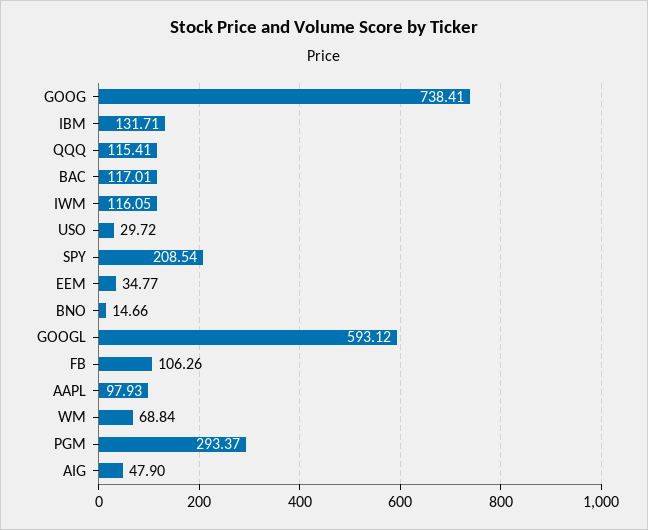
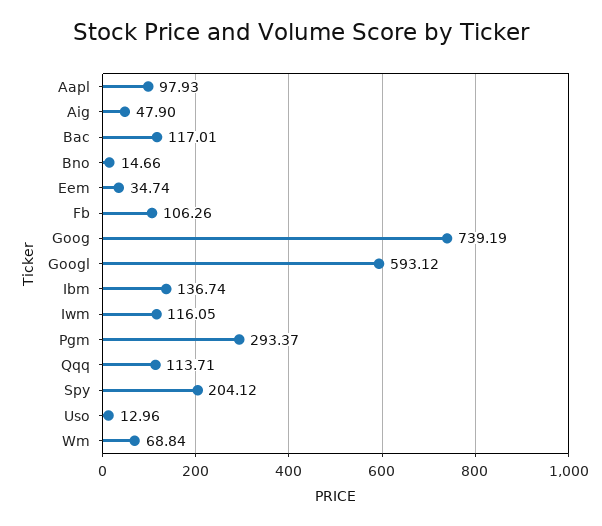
  {
-   "GOOG": 738.41,
+   "GOOG": 739.19,
-   "IBM": 131.71,
+   "IBM": 136.74,
-   "QQQ": 115.41,
+   "QQQ": 113.71,
    "BAC": 117.01,
    "IWM": 116.05,
-   "USO": 29.72,
+   "USO": 12.96,
-   "SPY": 208.54,
+   "SPY": 204.12,
-   "EEM": 34.77,
+   "EEM": 34.74,
    "BNO": 14.66,
    "GOOGL": 593.12,
    "FB": 106.26,
    "AAPL": 97.93,
    "WM": 68.84,
    "PGM": 293.37,
    "AIG": 47.9
  }

